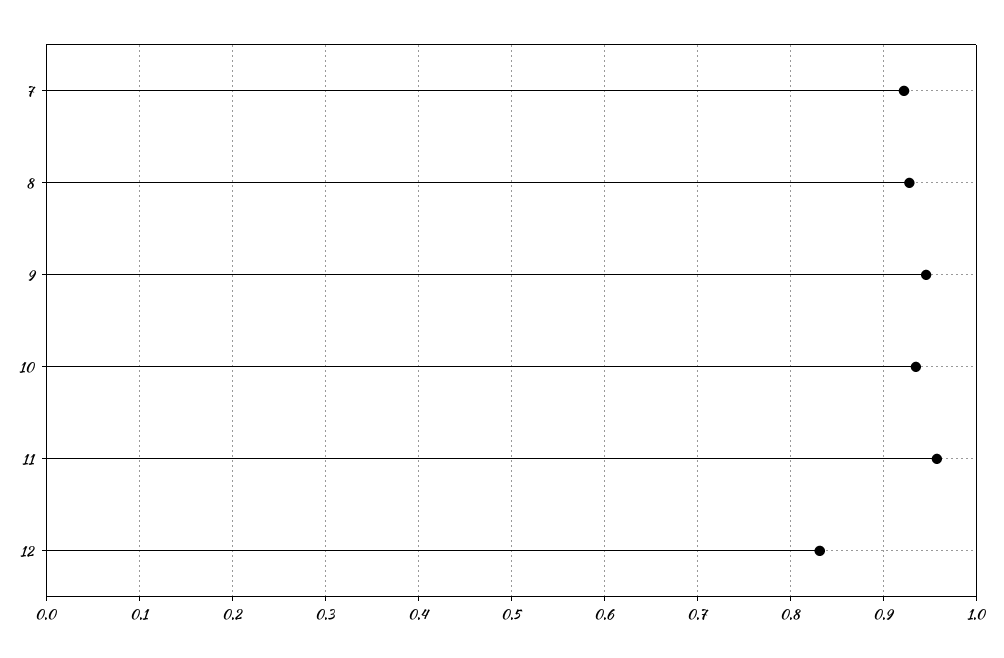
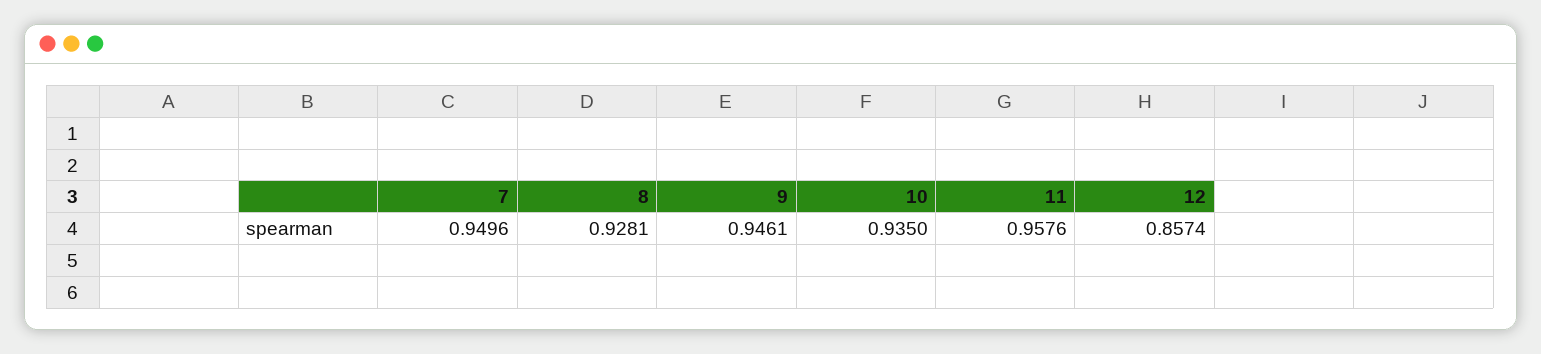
  {
-   "7": 0.92,
+   "7": 0.9496,
    "8": 0.9281,
    "9": 0.9461,
    "10": 0.935,
    "11": 0.9576,
-   "12": 0.83
+   "12": 0.8574
  }

